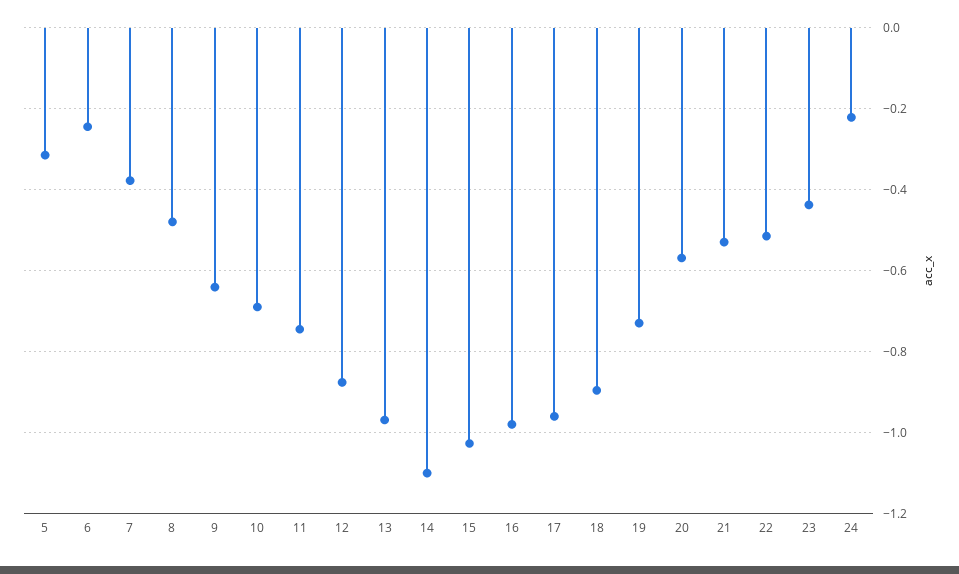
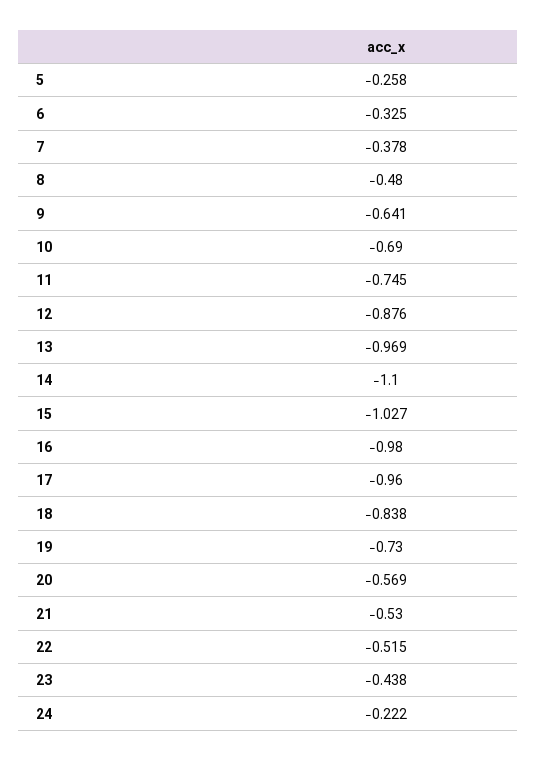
  {
-   "5": -0.32,
+   "5": -0.258,
-   "6": -0.24,
+   "6": -0.325,
    "7": -0.378,
    "8": -0.48,
    "9": -0.641,
    "10": -0.69,
    "11": -0.745,
    "12": -0.876,
    "13": -0.969,
    "14": -1.1,
    "15": -1.027,
    "16": -0.98,
    "17": -0.96,
-   "18": -0.9,
+   "18": -0.838,
    "19": -0.73,
    "20": -0.569,
    "21": -0.53,
    "22": -0.515,
    "23": -0.438,
    "24": -0.222
  }

